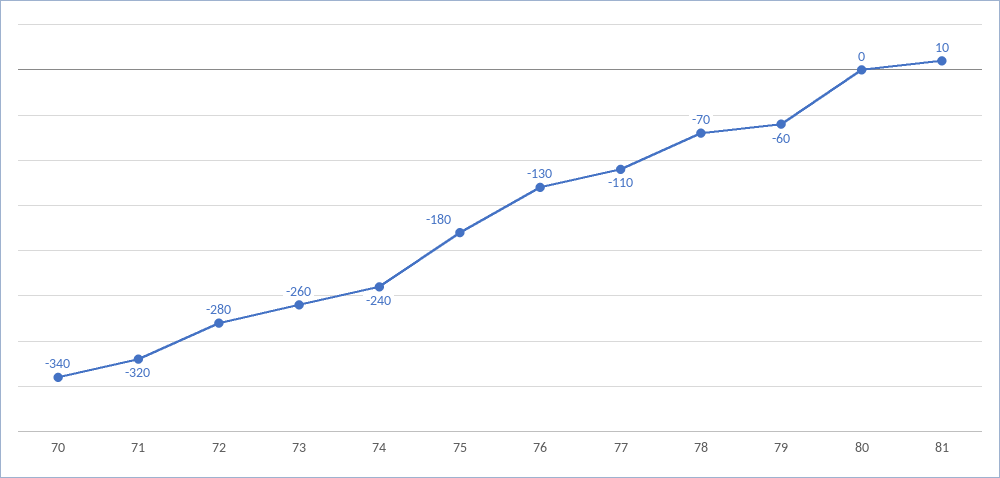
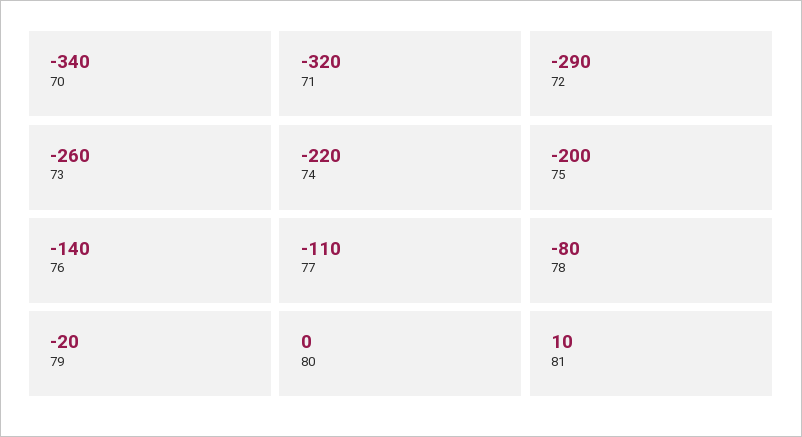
  {
    "70": -340,
    "71": -320,
-   "72": -280,
+   "72": -290,
    "73": -260,
-   "74": -240,
+   "74": -220,
-   "75": -180,
+   "75": -200,
-   "76": -130,
+   "76": -140,
    "77": -110,
-   "78": -70,
+   "78": -80,
-   "79": -60,
+   "79": -20,
    "80": 0,
    "81": 10
  }

